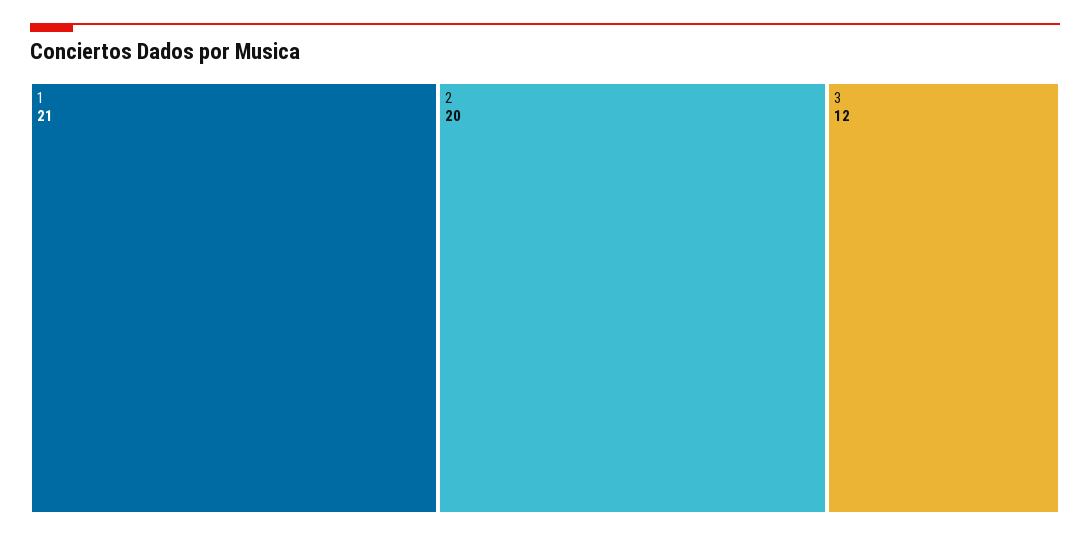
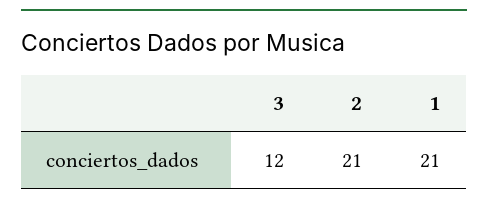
  {
    "1": 21,
-   "2": 20,
+   "2": 21,
    "3": 12
  }

